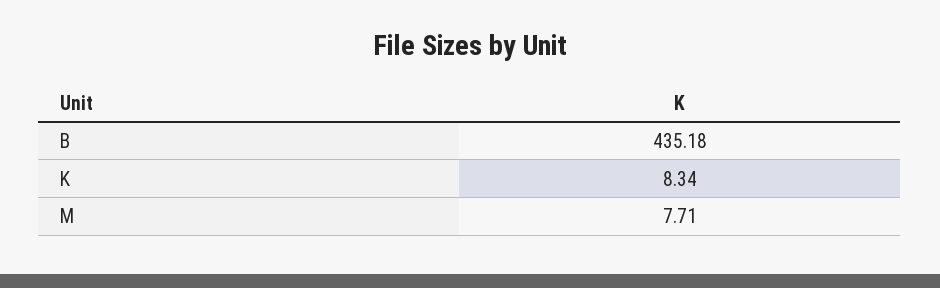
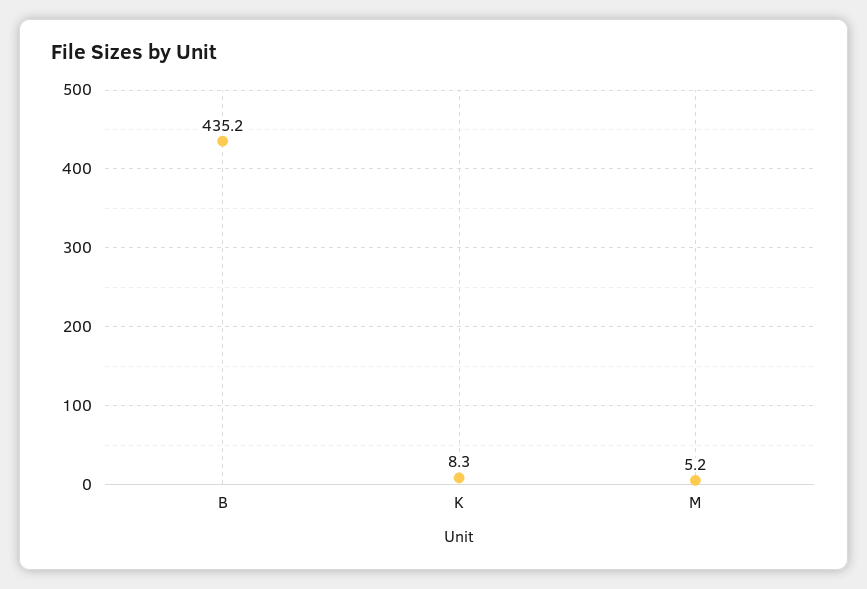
  {
    "B": 435.18,
    "K": 8.34,
-   "M": 7.71
+   "M": 5.2
  }

